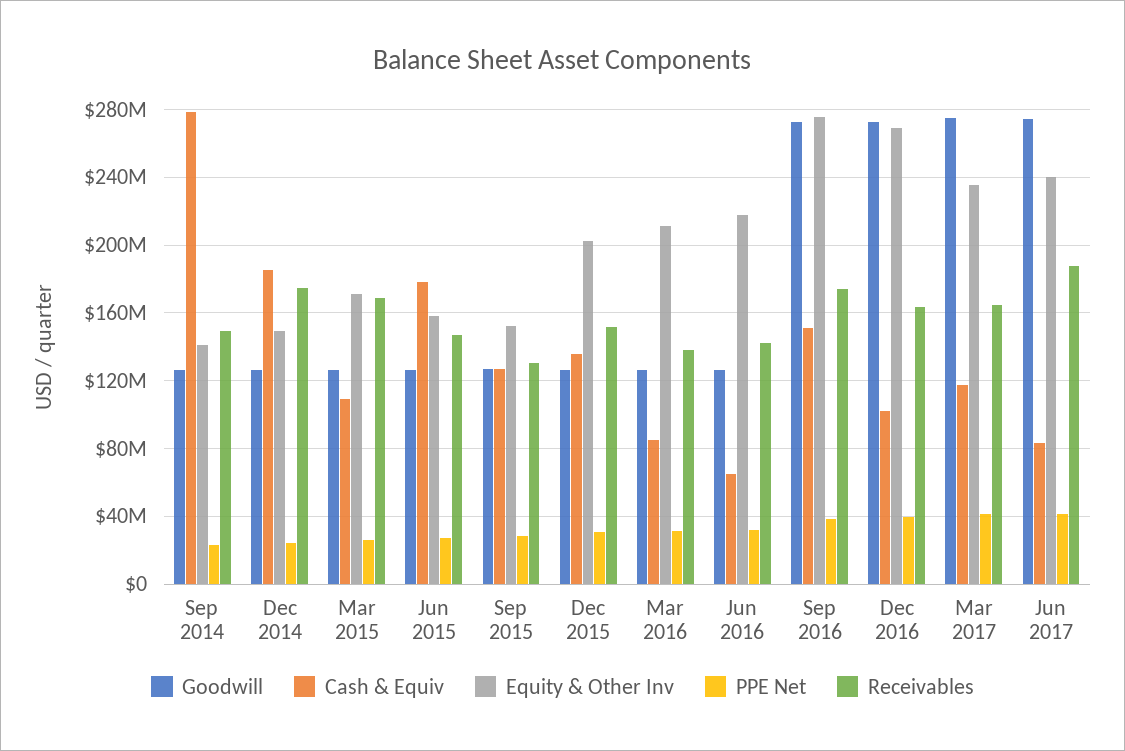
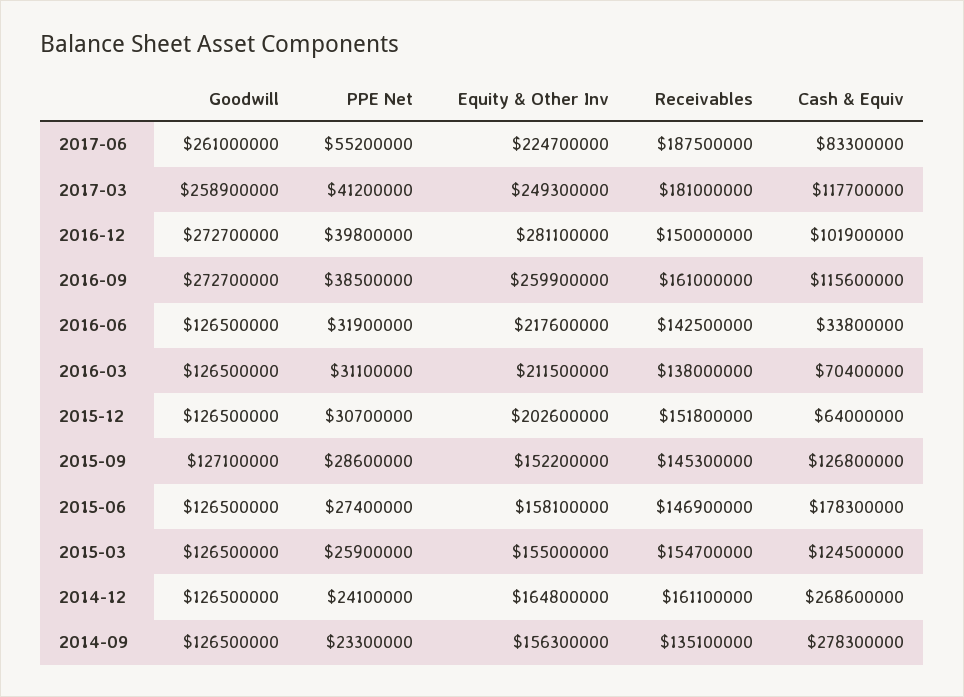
  {
    "Goodwill": {
      "Sep 2014": 126500000,
      "Dec 2014": 126500000,
      "Mar 2015": 126500000,
      "Jun 2015": 126500000,
      "Sep 2015": 127100000,
      "Dec 2015": 126500000,
      "Mar 2016": 126500000,
      "Jun 2016": 126500000,
      "Sep 2016": 272700000,
      "Dec 2016": 272700000,
-     "Mar 2017": 275000000,
+     "Mar 2017": 258900000,
-     "Jun 2017": 275000000
+     "Jun 2017": 261000000
    },
    "Cash & Equiv": {
      "Sep 2014": 278300000,
-     "Dec 2014": 185000000,
+     "Dec 2014": 268600000,
-     "Mar 2015": 110000000,
+     "Mar 2015": 124500000,
      "Jun 2015": 178300000,
      "Sep 2015": 126800000,
-     "Dec 2015": 135000000,
+     "Dec 2015": 64000000,
-     "Mar 2016": 85000000,
+     "Mar 2016": 70400000,
-     "Jun 2016": 65000000,
+     "Jun 2016": 33800000,
-     "Sep 2016": 150000000,
+     "Sep 2016": 115600000,
      "Dec 2016": 101900000,
      "Mar 2017": 117700000,
      "Jun 2017": 83300000
    },
    "Equity & Other Inv": {
-     "Sep 2014": 140000000,
+     "Sep 2014": 156300000,
-     "Dec 2014": 150000000,
+     "Dec 2014": 164800000,
-     "Mar 2015": 170000000,
+     "Mar 2015": 155000000,
      "Jun 2015": 158100000,
      "Sep 2015": 152200000,
      "Dec 2015": 202600000,
      "Mar 2016": 211500000,
      "Jun 2016": 217600000,
-     "Sep 2016": 275000000,
+     "Sep 2016": 259900000,
-     "Dec 2016": 270000000,
+     "Dec 2016": 281100000,
-     "Mar 2017": 235000000,
+     "Mar 2017": 249300000,
-     "Jun 2017": 240000000
+     "Jun 2017": 224700000
    },
    "PPE Net": {
      "Sep 2014": 23300000,
      "Dec 2014": 24100000,
      "Mar 2015": 25900000,
      "Jun 2015": 27400000,
      "Sep 2015": 28600000,
      "Dec 2015": 30700000,
      "Mar 2016": 31100000,
      "Jun 2016": 31900000,
      "Sep 2016": 38500000,
      "Dec 2016": 39800000,
      "Mar 2017": 41200000,
-     "Jun 2017": 40000000
+     "Jun 2017": 55200000
    },
    "Receivables": {
-     "Sep 2014": 150000000,
+     "Sep 2014": 135100000,
-     "Dec 2014": 175000000,
+     "Dec 2014": 161100000,
-     "Mar 2015": 170000000,
+     "Mar 2015": 154700000,
      "Jun 2015": 146900000,
-     "Sep 2015": 130000000,
+     "Sep 2015": 145300000,
      "Dec 2015": 151800000,
      "Mar 2016": 138000000,
      "Jun 2016": 142500000,
-     "Sep 2016": 175000000,
+     "Sep 2016": 161000000,
-     "Dec 2016": 165000000,
+     "Dec 2016": 150000000,
-     "Mar 2017": 165000000,
+     "Mar 2017": 181000000,
      "Jun 2017": 187500000
    }
  }

